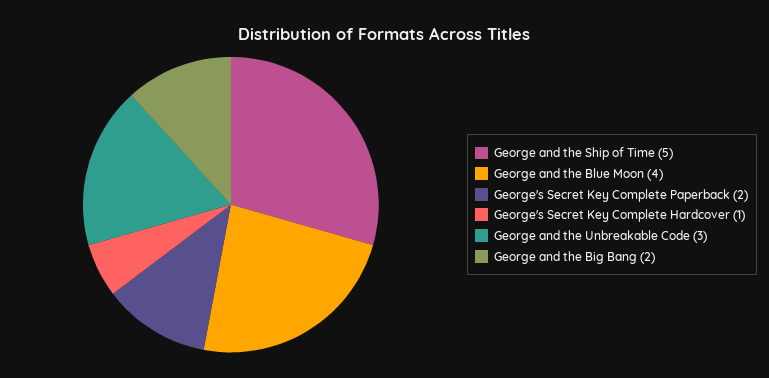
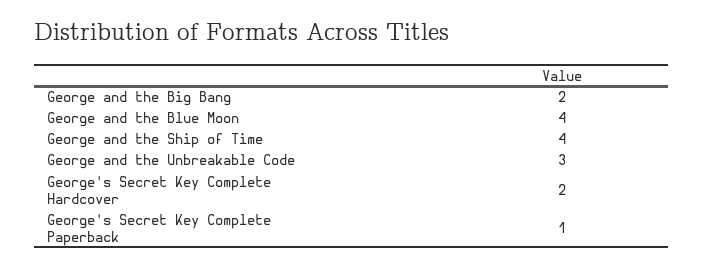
  {
-   "George and the Ship of Time": 5,
+   "George and the Ship of Time": 4,
    "George and the Blue Moon": 4,
-   "George's Secret Key Complete Paperback": 2,
+   "George's Secret Key Complete Paperback": 1,
-   "George's Secret Key Complete Hardcover": 1,
+   "George's Secret Key Complete Hardcover": 2,
    "George and the Unbreakable Code": 3,
    "George and the Big Bang": 2
  }

